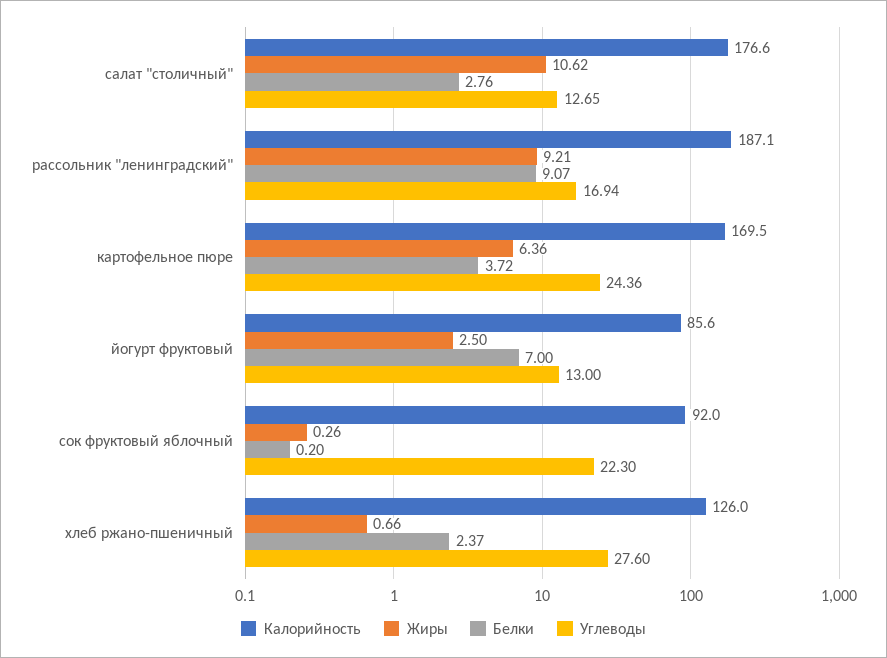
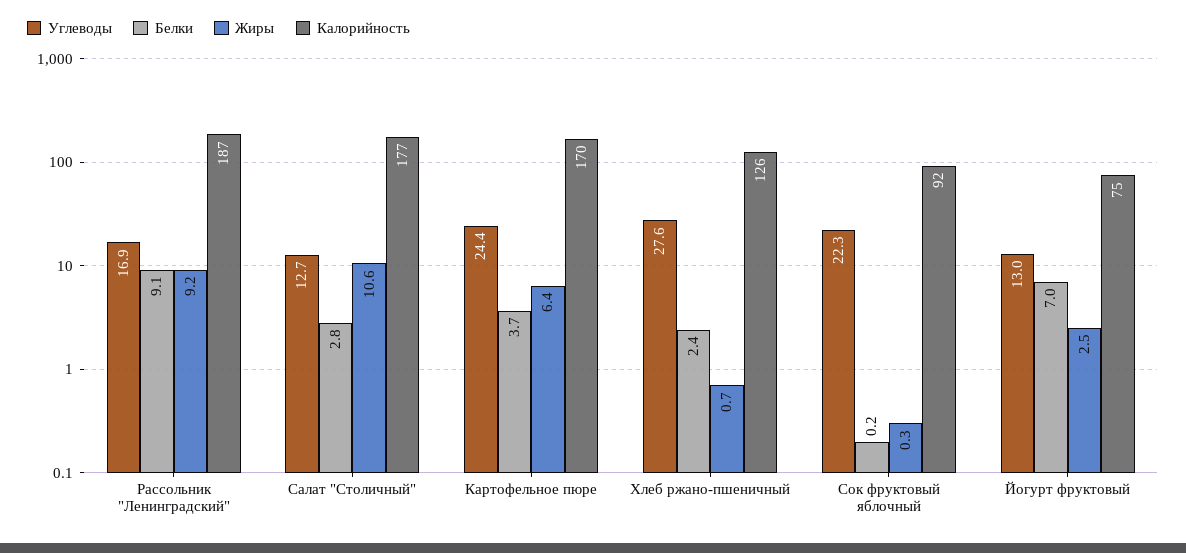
  {
    "Калорийность": {
      "салат \"столичный\"": 176.6,
      "рассольник \"ленинградский\"": 187.1,
      "картофельное пюре": 169.5,
-     "йогурт фруктовый": 85.6,
+     "йогурт фруктовый": 75,
      "сок фруктовый яблочный": 92,
      "хлеб ржано-пшеничный": 126
    },
    "Жиры": {
      "салат \"столичный\"": 10.62,
      "рассольник \"ленинградский\"": 9.21,
      "картофельное пюре": 6.36,
      "йогурт фруктовый": 2.5,
      "сок фруктовый яблочный": 0.26,
      "хлеб ржано-пшеничный": 0.66
    },
    "Белки": {
      "салат \"столичный\"": 2.76,
      "рассольник \"ленинградский\"": 9.07,
      "картофельное пюре": 3.72,
      "йогурт фруктовый": 7,
      "сок фруктовый яблочный": 0.2,
      "хлеб ржано-пшеничный": 2.37
    },
    "Углеводы": {
      "салат \"столичный\"": 12.65,
      "рассольник \"ленинградский\"": 16.94,
      "картофельное пюре": 24.36,
      "йогурт фруктовый": 13,
      "сок фруктовый яблочный": 22.3,
      "хлеб ржано-пшеничный": 27.6
    }
  }

